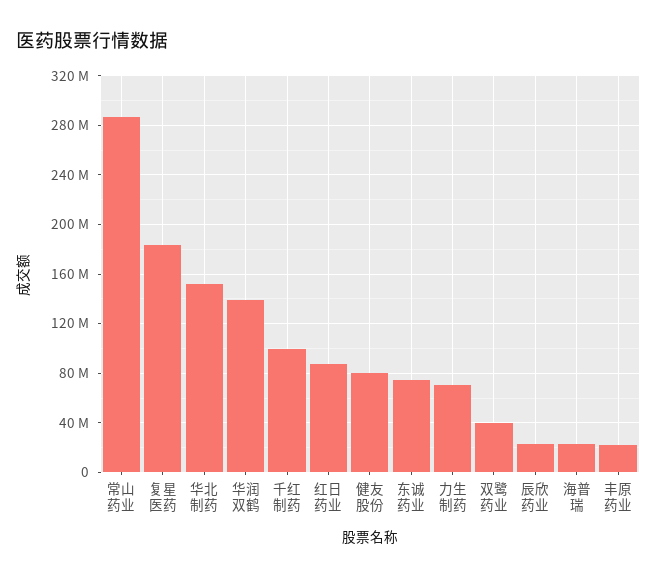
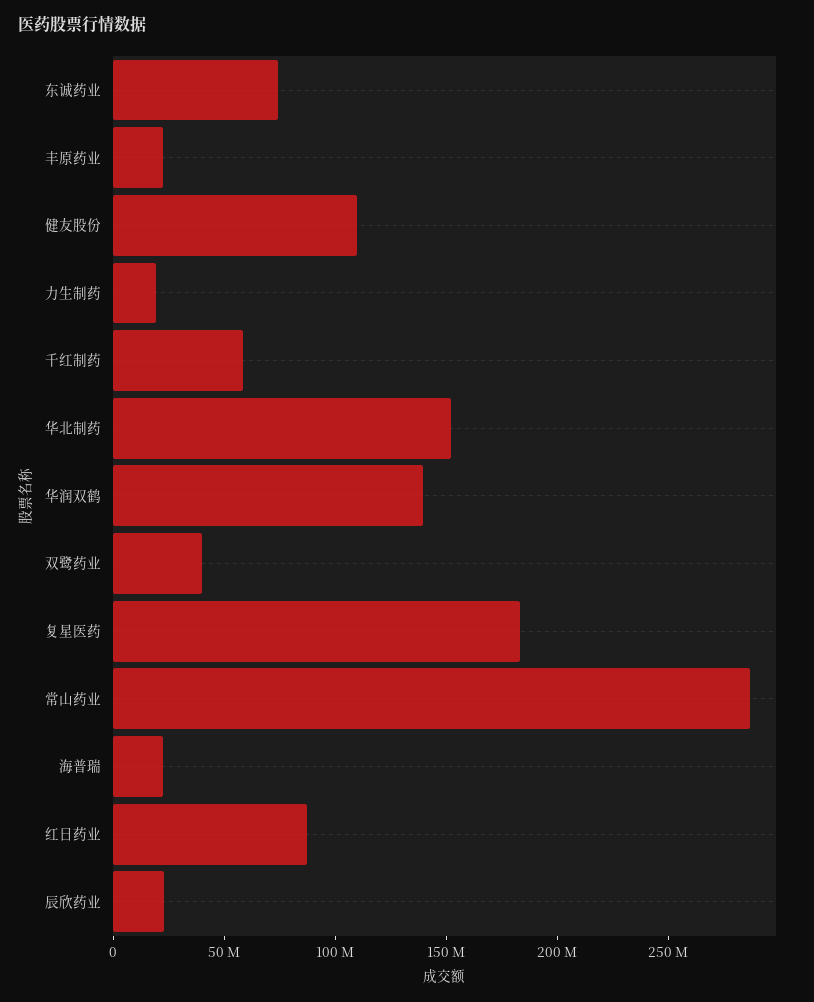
  {
    "常山药业": 285000000,
    "复星医药": 185000000,
    "华北制药": 150000000,
    "华润双鹤": 140000000,
-   "千红制药": 100000000,
+   "千红制药": 60000000,
    "红日药业": 85000000,
-   "健友股份": 80000000,
+   "健友股份": 110000000,
    "东诚药业": 75000000,
-   "力生制药": 70000000,
+   "力生制药": 20000000,
    "双鹭药业": 40000000,
    "辰欣药业": 25000000,
    "海普瑞": 25000000,
    "丰原药业": 20000000
  }

